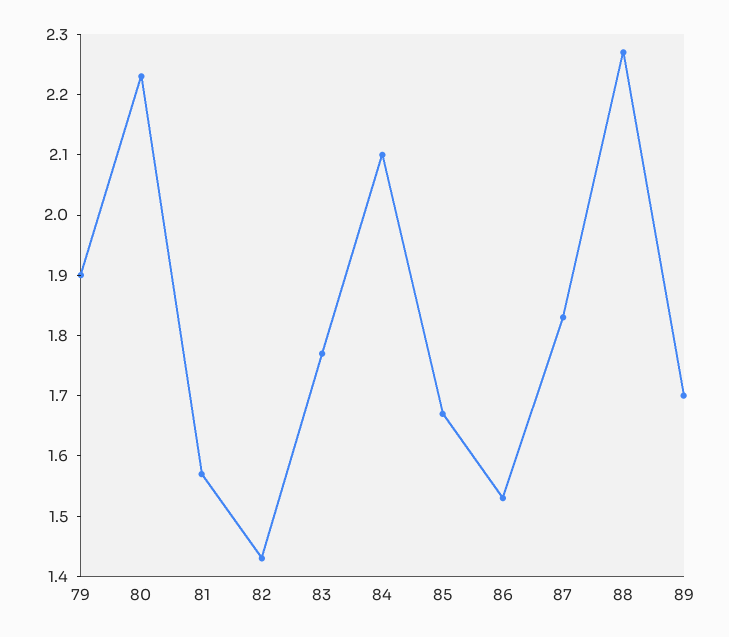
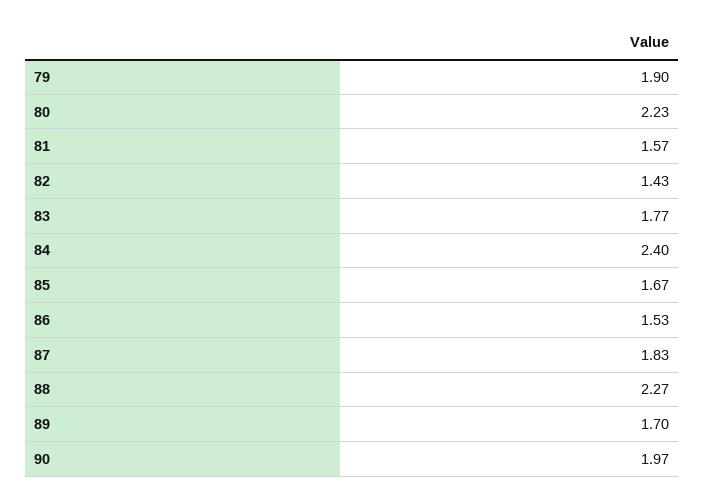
  {
    "79": 1.9,
    "80": 2.23,
    "81": 1.57,
    "82": 1.43,
    "83": 1.77,
-   "84": 2.1,
+   "84": 2.4,
    "85": 1.67,
    "86": 1.53,
    "87": 1.83,
    "88": 2.27,
-   "89": 1.7
+   "89": 1.7,
+   "90": 1.97
  }

